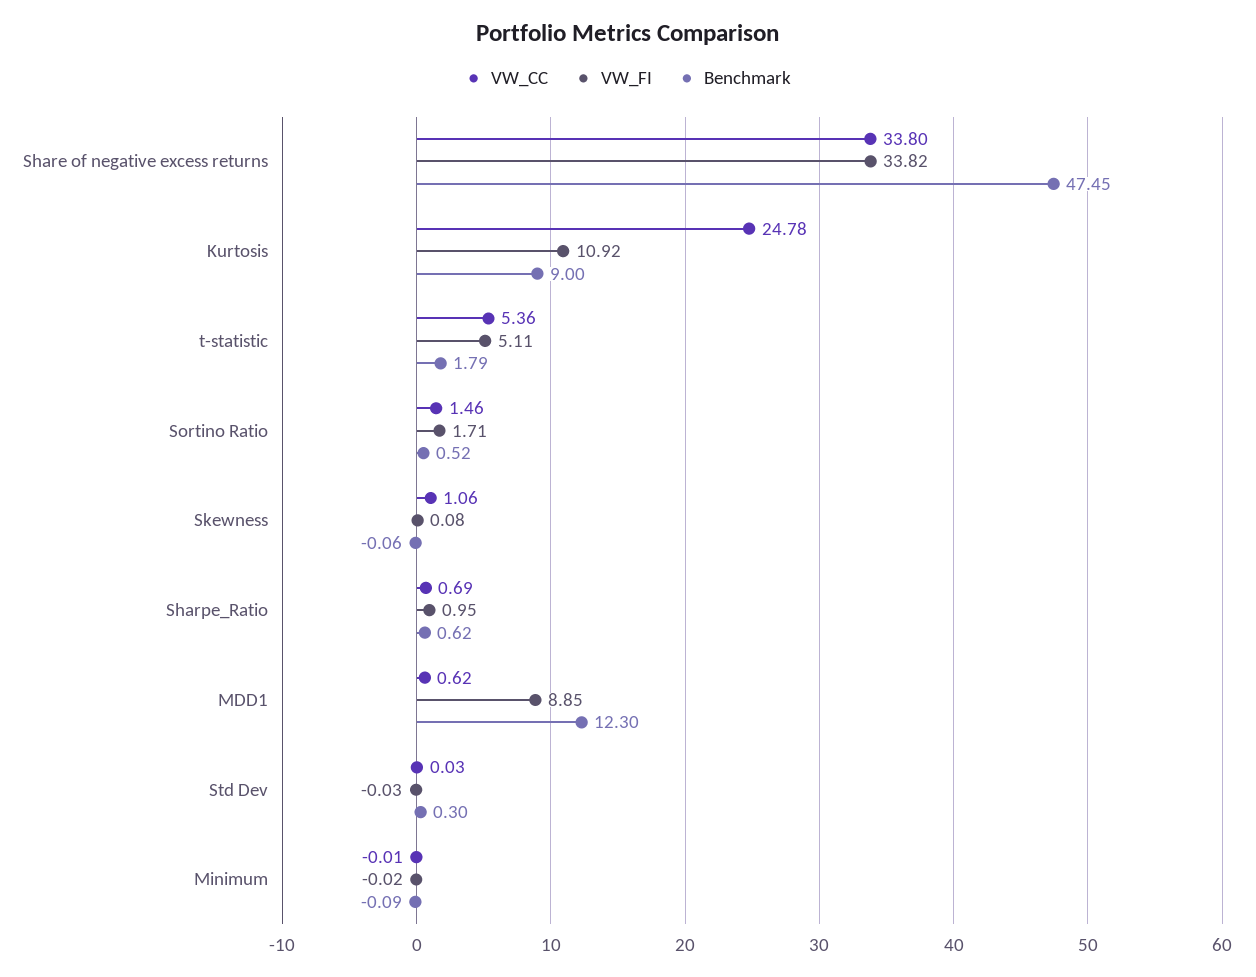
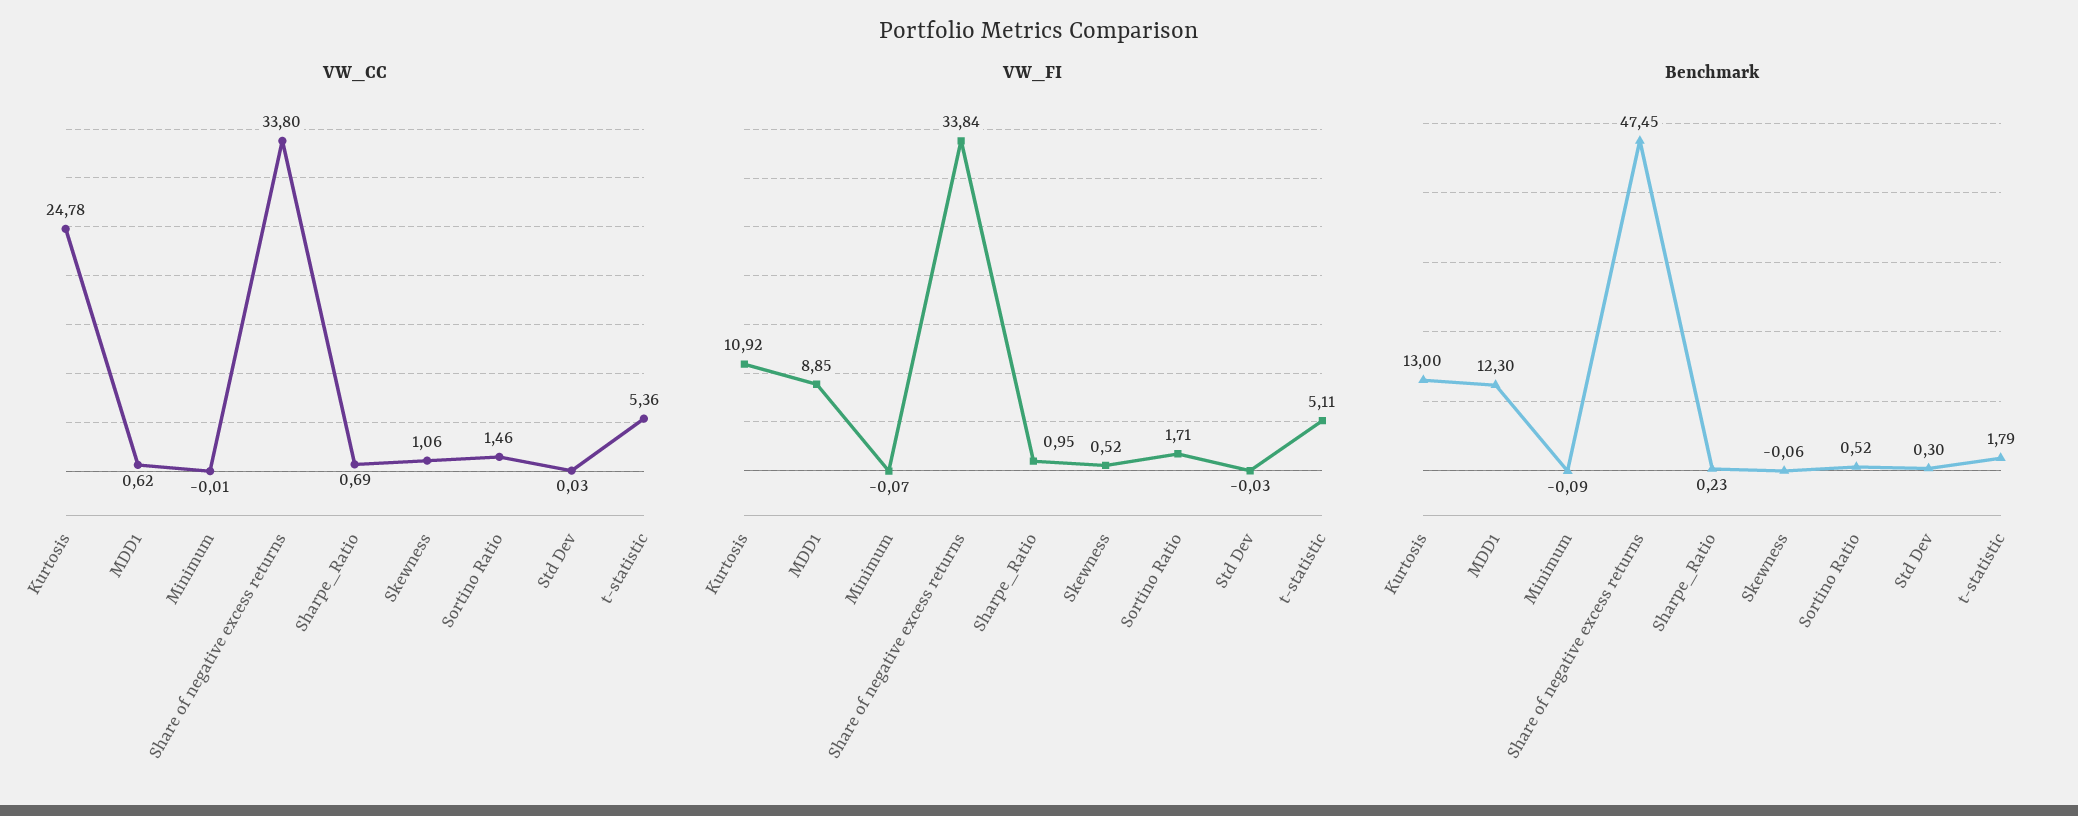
  {
    "VW_CC": {
      "Share of negative excess returns": 33.8,
      "Kurtosis": 24.78,
      "t-statistic": 5.36,
      "Sortino Ratio": 1.46,
      "Skewness": 1.06,
      "Sharpe_Ratio": 0.69,
      "MDD1": 0.62,
      "Std Dev": 0.03,
      "Minimum": -0.01
    },
    "VW_FI": {
-     "Share of negative excess returns": 33.82,
+     "Share of negative excess returns": 33.84,
      "Kurtosis": 10.92,
      "t-statistic": 5.11,
      "Sortino Ratio": 1.71,
-     "Skewness": 0.08,
+     "Skewness": 0.52,
      "Sharpe_Ratio": 0.95,
      "MDD1": 8.85,
      "Std Dev": -0.03,
-     "Minimum": -0.02
+     "Minimum": -0.07
    },
    "Benchmark": {
      "Share of negative excess returns": 47.45,
-     "Kurtosis": 9,
+     "Kurtosis": 13,
      "t-statistic": 1.79,
      "Sortino Ratio": 0.52,
      "Skewness": -0.06,
-     "Sharpe_Ratio": 0.62,
+     "Sharpe_Ratio": 0.23,
      "MDD1": 12.3,
      "Std Dev": 0.3,
      "Minimum": -0.09
    }
  }

